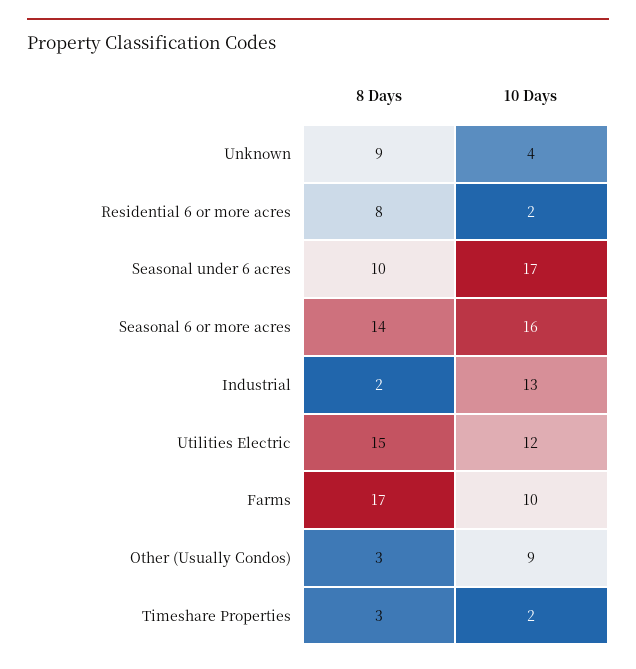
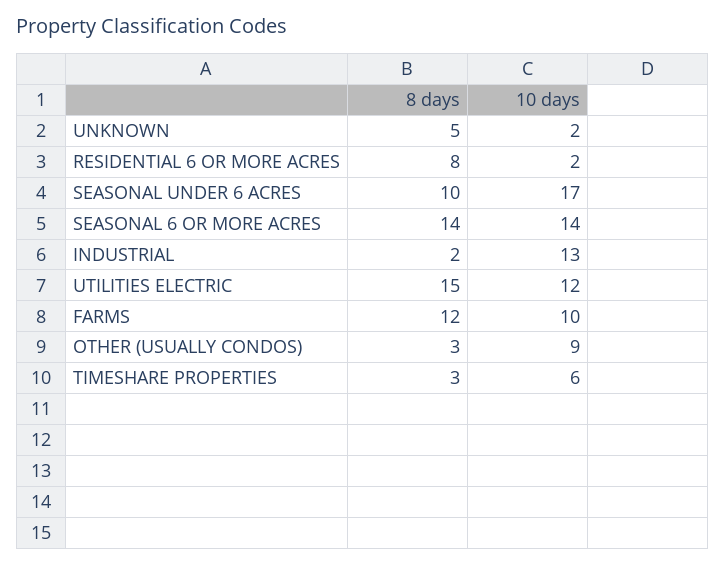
  {
    "8 Days": {
-     "Unknown": 9,
+     "Unknown": 5,
      "Residential 6 or more acres": 8,
      "Seasonal under 6 acres": 10,
      "Seasonal 6 or more acres": 14,
      "Industrial": 2,
      "Utilities Electric": 15,
-     "Farms": 17,
+     "Farms": 12,
      "Other (Usually Condos)": 3,
      "Timeshare Properties": 3
    },
    "10 Days": {
-     "Unknown": 4,
+     "Unknown": 2,
      "Residential 6 or more acres": 2,
      "Seasonal under 6 acres": 17,
-     "Seasonal 6 or more acres": 16,
+     "Seasonal 6 or more acres": 14,
      "Industrial": 13,
      "Utilities Electric": 12,
      "Farms": 10,
      "Other (Usually Condos)": 9,
-     "Timeshare Properties": 2
+     "Timeshare Properties": 6
    }
  }

